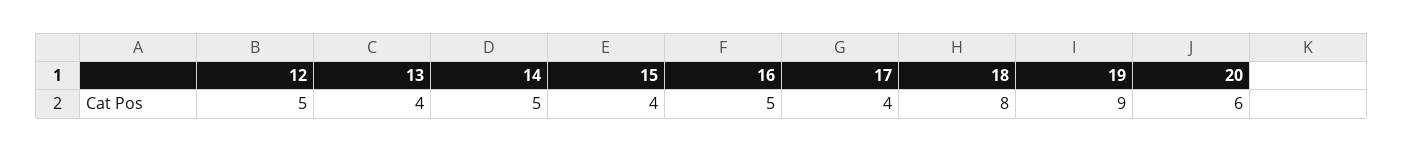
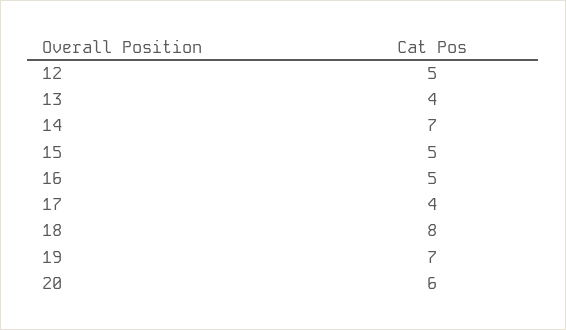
  {
    "12": 5,
    "13": 4,
-   "14": 5,
+   "14": 7,
-   "15": 4,
+   "15": 5,
    "16": 5,
    "17": 4,
    "18": 8,
-   "19": 9,
+   "19": 7,
    "20": 6
  }

